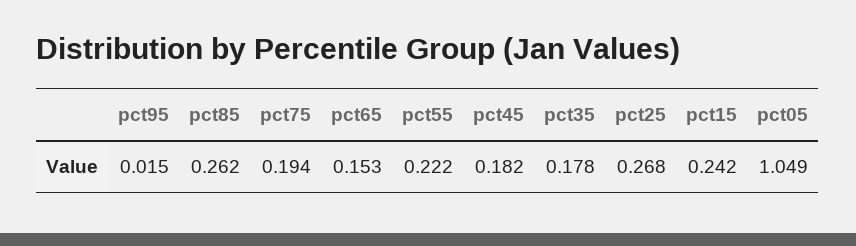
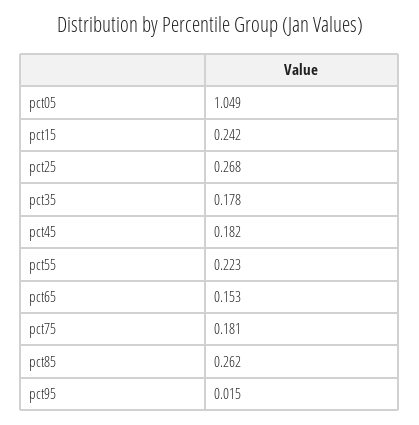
  {
    "pct95": 0.015,
    "pct85": 0.262,
-   "pct75": 0.194,
+   "pct75": 0.181,
    "pct65": 0.153,
-   "pct55": 0.222,
+   "pct55": 0.223,
    "pct45": 0.182,
    "pct35": 0.178,
    "pct25": 0.268,
    "pct15": 0.242,
    "pct05": 1.049
  }

